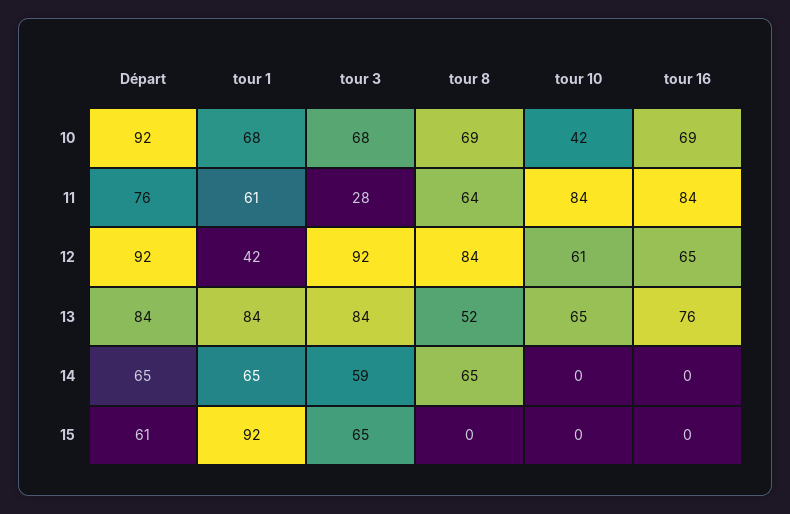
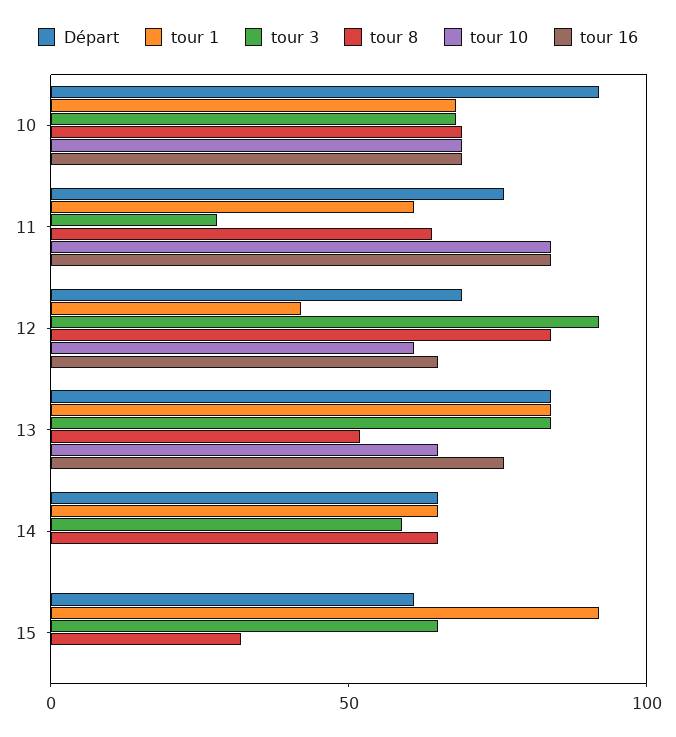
  {
    "Départ": {
      "10": 92,
      "11": 76,
-     "12": 92,
+     "12": 70,
      "13": 84,
      "14": 65,
      "15": 61
    },
    "tour 1": {
      "10": 68,
      "11": 61,
      "12": 42,
      "13": 84,
      "14": 65,
      "15": 92
    },
    "tour 3": {
      "10": 68,
      "11": 28,
      "12": 92,
      "13": 84,
      "14": 59,
      "15": 65
    },
    "tour 8": {
      "10": 69,
      "11": 64,
      "12": 84,
      "13": 52,
      "14": 65,
-     "15": 0
+     "15": 30
    },
    "tour 10": {
-     "10": 42,
+     "10": 70,
      "11": 84,
      "12": 61,
      "13": 65,
      "14": 0,
      "15": 0
    },
    "tour 16": {
      "10": 69,
      "11": 84,
      "12": 65,
      "13": 76,
      "14": 0,
      "15": 0
    }
  }

